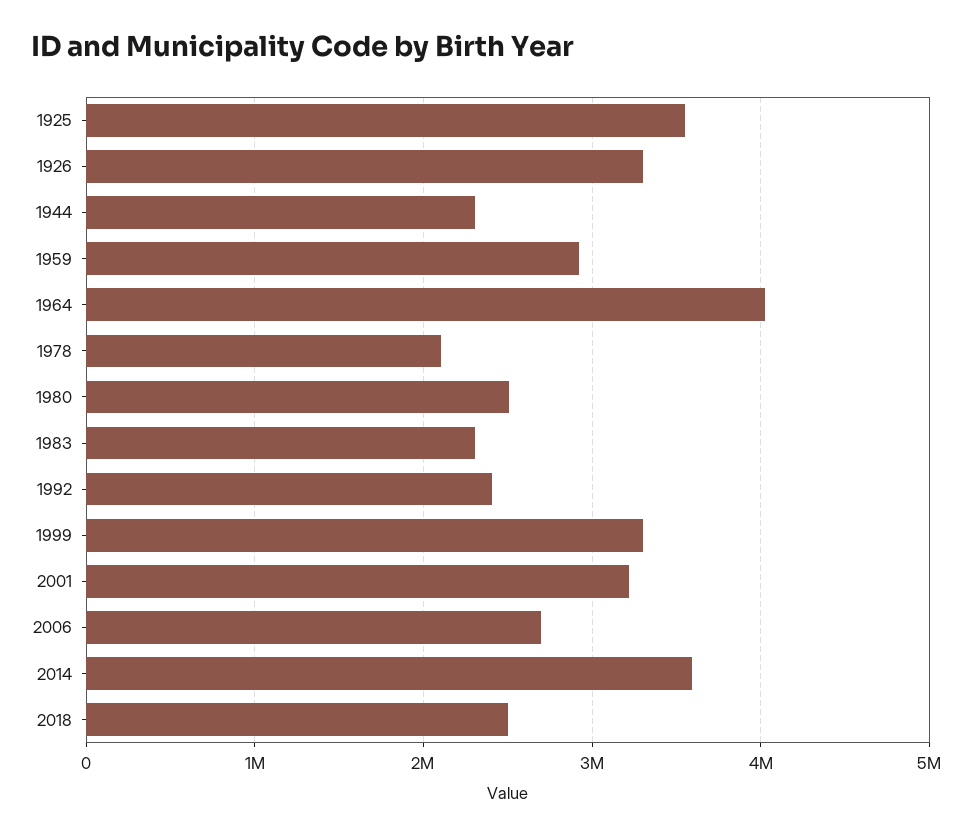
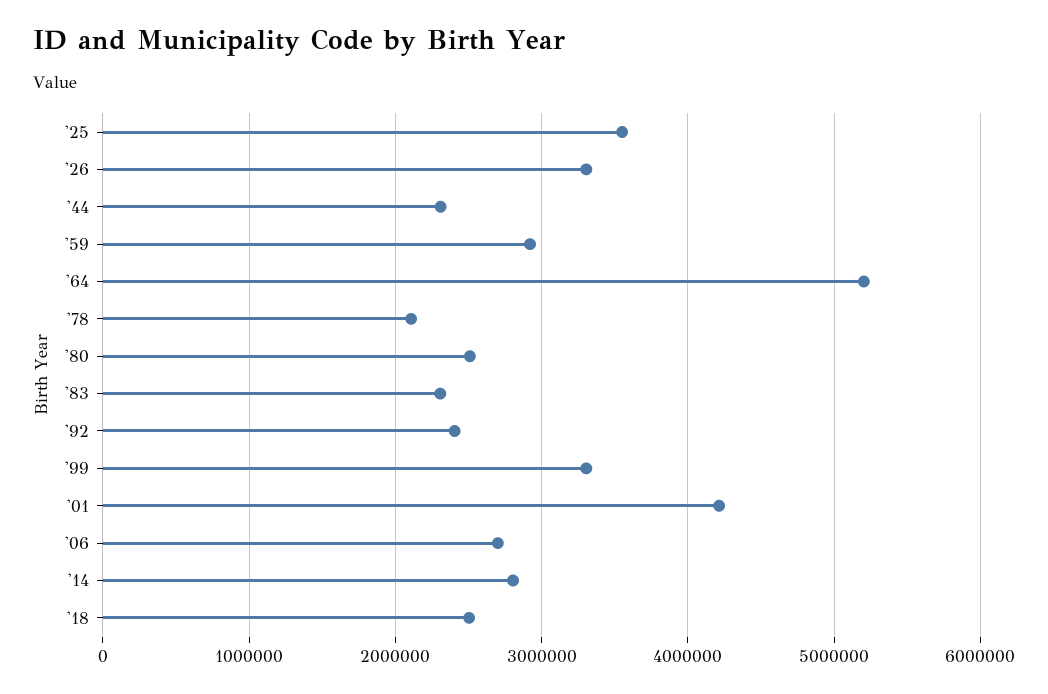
  {
    "1925": 3600000,
    "1926": 3300000,
    "1944": 2300000,
    "1959": 2900000,
-   "1964": 4000000,
+   "1964": 5200000,
    "1978": 2100000,
    "1980": 2500000,
    "1983": 2300000,
    "1992": 2400000,
    "1999": 3300000,
-   "2001": 3200000,
+   "2001": 4200000,
    "2006": 2700000,
-   "2014": 3600000,
+   "2014": 2800000,
    "2018": 2500000
  }

